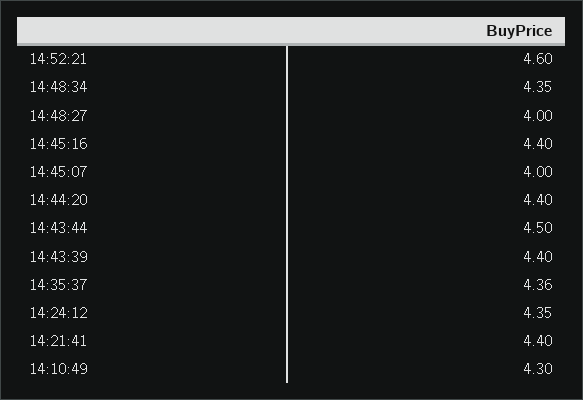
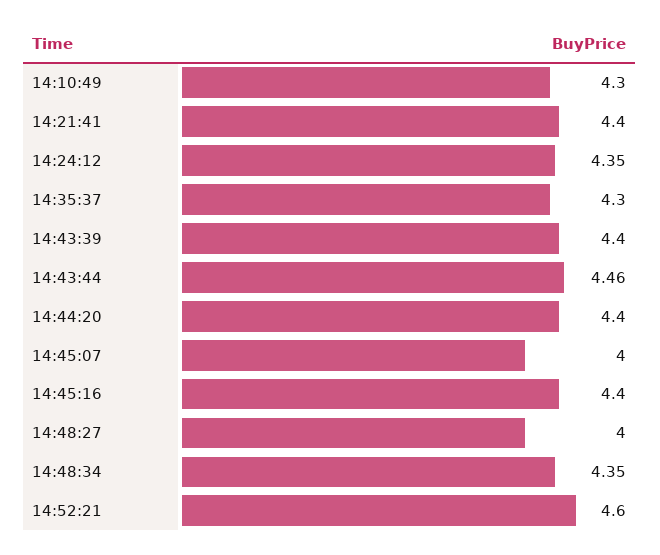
  {
    "14:52:21": 4.6,
    "14:48:34": 4.35,
    "14:48:27": 4,
    "14:45:16": 4.4,
    "14:45:07": 4,
    "14:44:20": 4.4,
-   "14:43:44": 4.5,
+   "14:43:44": 4.46,
    "14:43:39": 4.4,
-   "14:35:37": 4.36,
+   "14:35:37": 4.3,
    "14:24:12": 4.35,
    "14:21:41": 4.4,
    "14:10:49": 4.3
  }

